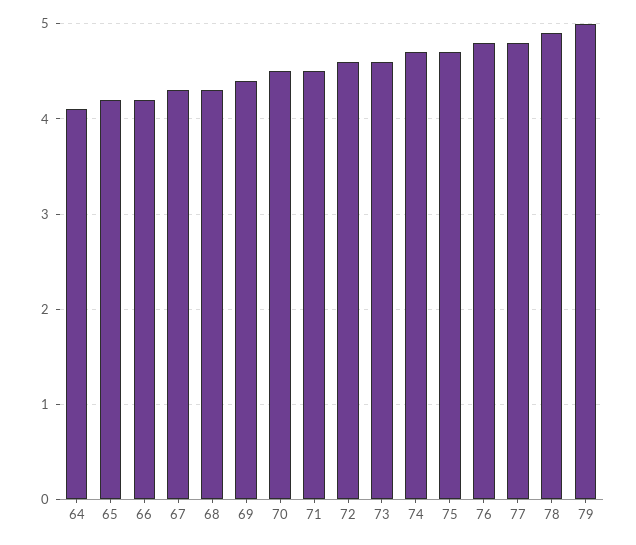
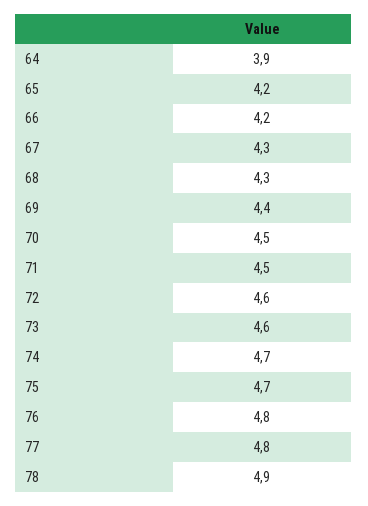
  {
-   "64": 4.1,
+   "64": 3.9,
    "65": 4.2,
    "66": 4.2,
    "67": 4.3,
    "68": 4.3,
    "69": 4.4,
    "70": 4.5,
    "71": 4.5,
    "72": 4.6,
    "73": 4.6,
    "74": 4.7,
    "75": 4.7,
    "76": 4.8,
    "77": 4.8,
-   "78": 4.9,
+   "78": 4.9
-   "79": 5
  }

